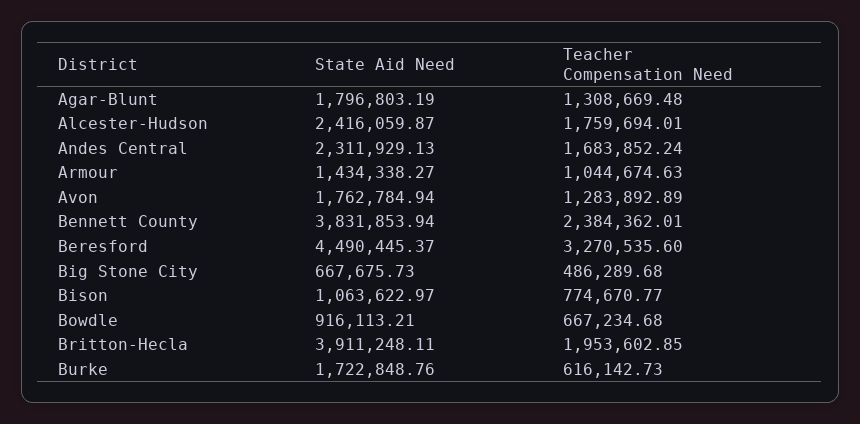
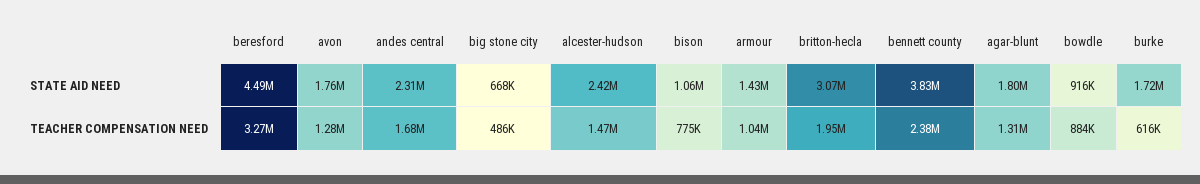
  {
    "State Aid Need": {
      "Agar-Blunt": 1796803.19,
      "Alcester-Hudson": 2416059.87,
      "Andes Central": 2311929.13,
      "Armour": 1434338.27,
      "Avon": 1762784.94,
      "Bennett County": 3831853.94,
      "Beresford": 4490445.37,
      "Big Stone City": 667675.73,
      "Bison": 1063622.97,
      "Bowdle": 916113.21,
-     "Britton-Hecla": 3911248.11,
+     "Britton-Hecla": 3070000,
      "Burke": 1722848.76
    },
    "Teacher Compensation Need": {
      "Agar-Blunt": 1308669.48,
-     "Alcester-Hudson": 1759694.01,
+     "Alcester-Hudson": 1470000,
      "Andes Central": 1683852.24,
      "Armour": 1044674.63,
      "Avon": 1283892.89,
      "Bennett County": 2384362.01,
      "Beresford": 3270535.6,
      "Big Stone City": 486289.68,
      "Bison": 774670.77,
-     "Bowdle": 667234.68,
+     "Bowdle": 884000,
      "Britton-Hecla": 1953602.85,
      "Burke": 616142.73
    }
  }

